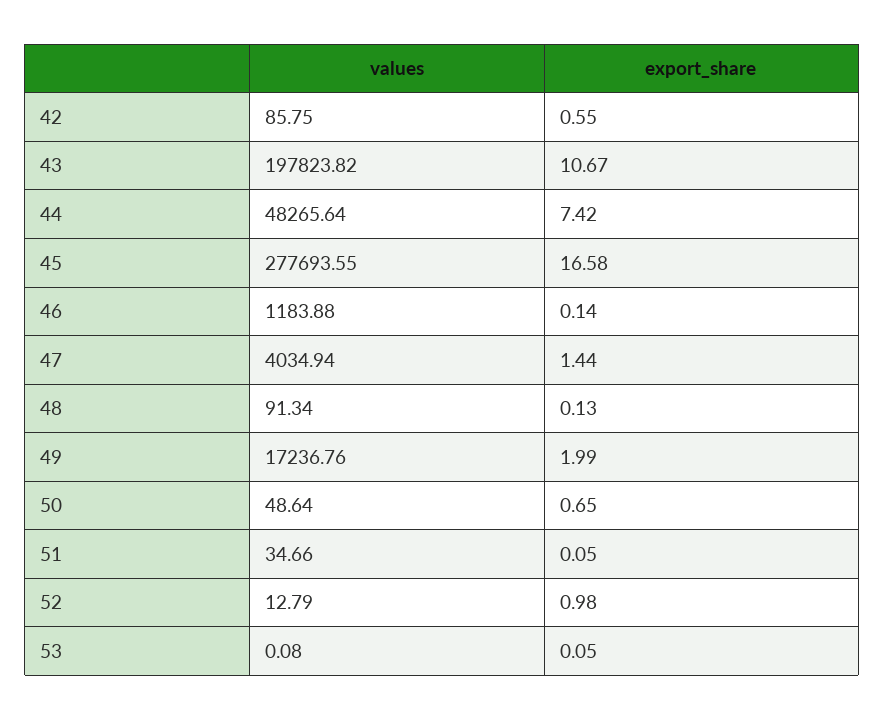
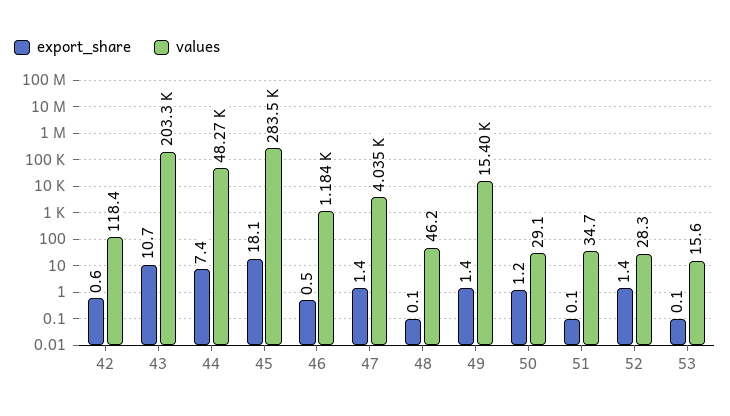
  {
    "values": {
-     "42": 85.75,
+     "42": 118.4,
-     "43": 197823.82,
+     "43": 203300,
      "44": 48265.64,
-     "45": 277693.55,
+     "45": 283500,
      "46": 1183.88,
      "47": 4034.94,
-     "48": 91.34,
+     "48": 46.2,
-     "49": 17236.76,
+     "49": 15400,
-     "50": 48.64,
+     "50": 29.1,
      "51": 34.66,
-     "52": 12.79,
+     "52": 28.3,
-     "53": 0.08
+     "53": 15.6
    },
    "export_share": {
      "42": 0.55,
      "43": 10.67,
      "44": 7.42,
-     "45": 16.58,
+     "45": 18.1,
-     "46": 0.14,
+     "46": 0.5,
      "47": 1.44,
      "48": 0.13,
-     "49": 1.99,
+     "49": 1.4,
-     "50": 0.65,
+     "50": 1.2,
      "51": 0.05,
-     "52": 0.98,
+     "52": 1.4,
      "53": 0.05
    }
  }

